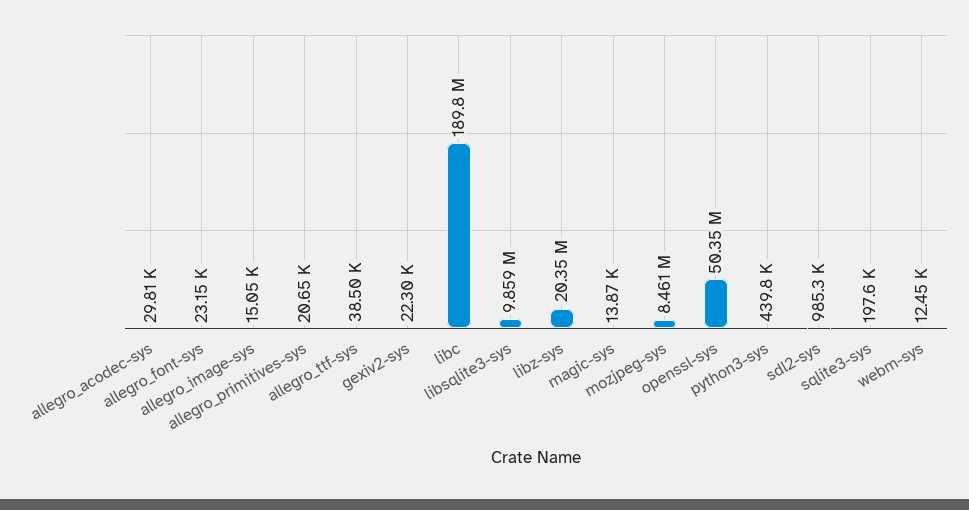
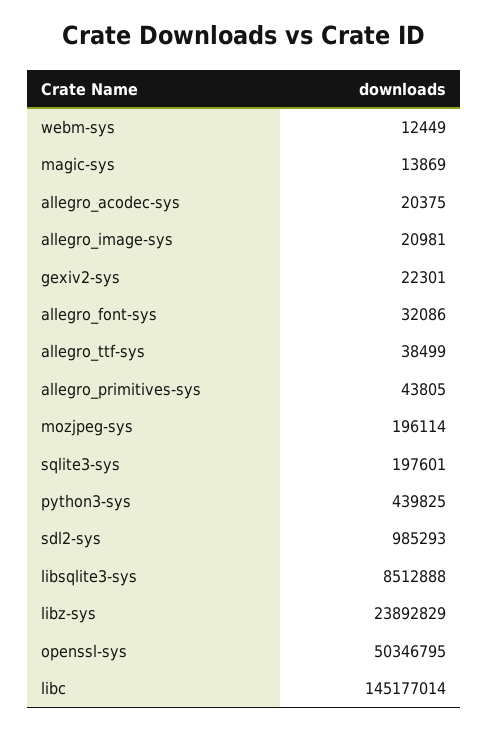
  {
-   "allegro_acodec-sys": 29810,
+   "allegro_acodec-sys": 20375,
-   "allegro_font-sys": 23150,
+   "allegro_font-sys": 32086,
-   "allegro_image-sys": 15050,
+   "allegro_image-sys": 20981,
-   "allegro_primitives-sys": 20650,
+   "allegro_primitives-sys": 43805,
    "allegro_ttf-sys": 38499,
    "gexiv2-sys": 22301,
-   "libc": 189800000,
+   "libc": 145177014,
-   "libsqlite3-sys": 9859000,
+   "libsqlite3-sys": 8512888,
-   "libz-sys": 20350000,
+   "libz-sys": 23892829,
    "magic-sys": 13869,
-   "mozjpeg-sys": 8461000,
+   "mozjpeg-sys": 196114,
    "openssl-sys": 50346795,
    "python3-sys": 439825,
    "sdl2-sys": 985293,
    "sqlite3-sys": 197601,
    "webm-sys": 12449
  }

